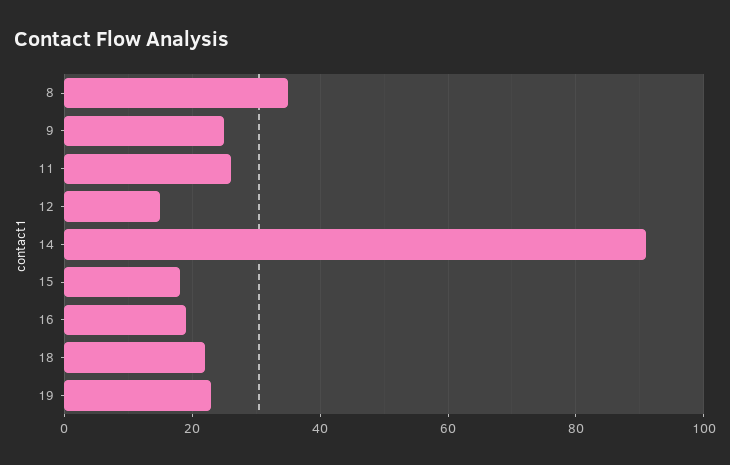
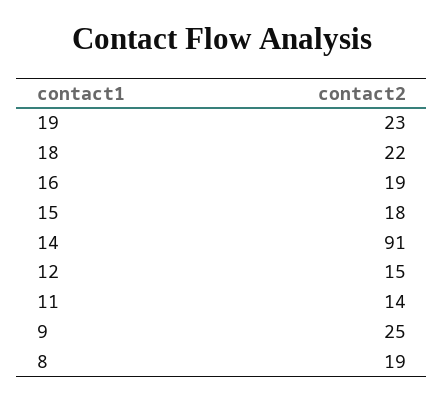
  {
-   "8": 35,
+   "8": 19,
    "9": 25,
-   "11": 25,
+   "11": 14,
    "12": 15,
    "14": 91,
    "15": 18,
    "16": 19,
    "18": 22,
    "19": 23
  }

